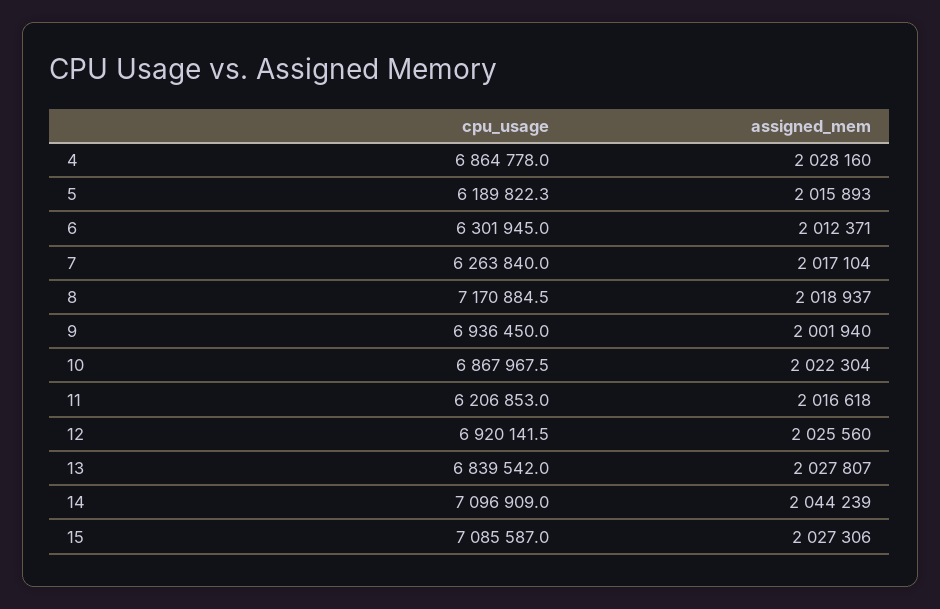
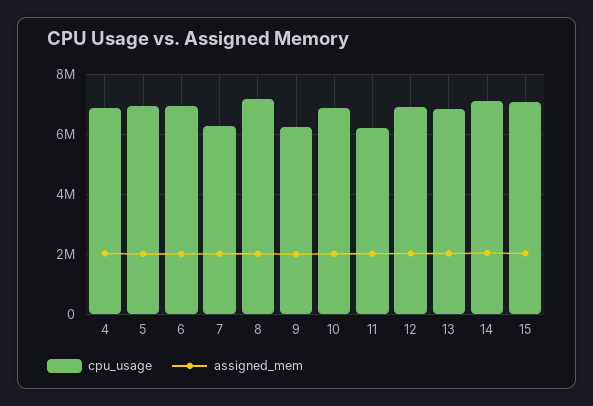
  {
    "cpu_usage": {
      "4": 6864778,
-     "5": 6189822.3,
+     "5": 7000000,
-     "6": 6301945,
+     "6": 7000000,
      "7": 6263840,
      "8": 7170884.5,
-     "9": 6936450,
+     "9": 6250000,
      "10": 6867967.5,
      "11": 6206853,
      "12": 6920141.5,
      "13": 6839542,
      "14": 7096909,
      "15": 7085587
    },
    "assigned_mem": {
      "4": 2028160,
      "5": 2015893,
      "6": 2012371,
      "7": 2017104,
      "8": 2018937,
      "9": 2001940,
      "10": 2022304,
      "11": 2016618,
      "12": 2025560,
      "13": 2027807,
      "14": 2044239,
      "15": 2027306
    }
  }

